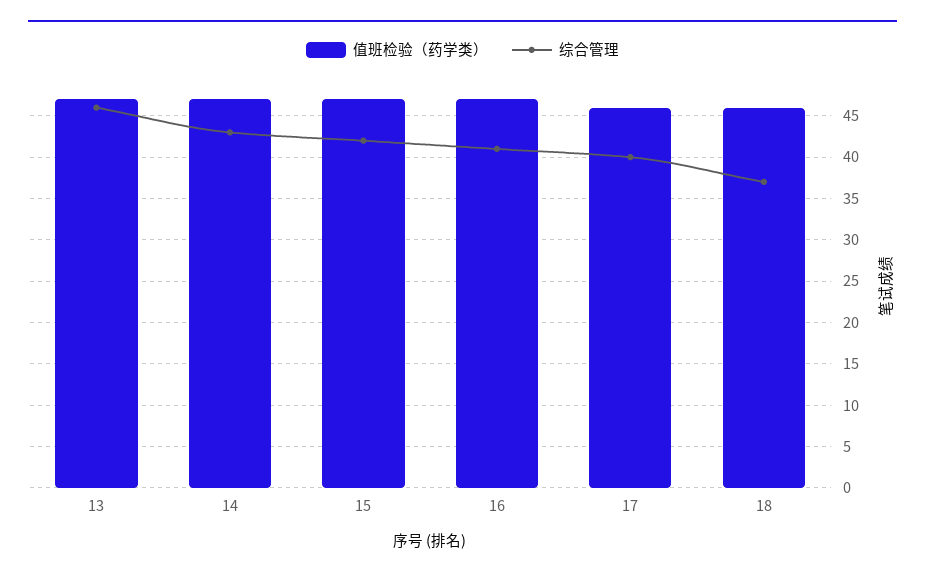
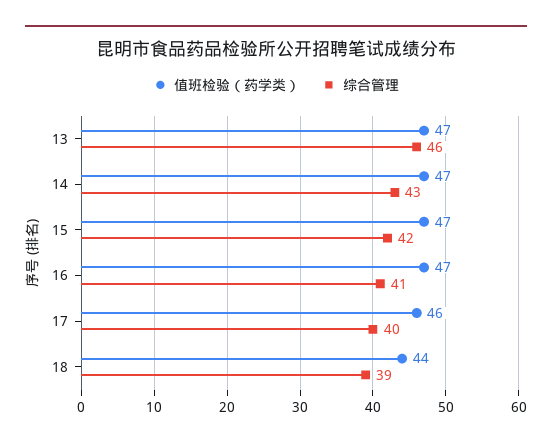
  {
    "值班检验（药学类）": {
      "13": 47,
      "14": 47,
      "15": 47,
      "16": 47,
      "17": 46,
-     "18": 46
+     "18": 44
    },
    "综合管理": {
      "13": 46,
      "14": 43,
      "15": 42,
      "16": 41,
      "17": 40,
-     "18": 37
+     "18": 39
    }
  }

